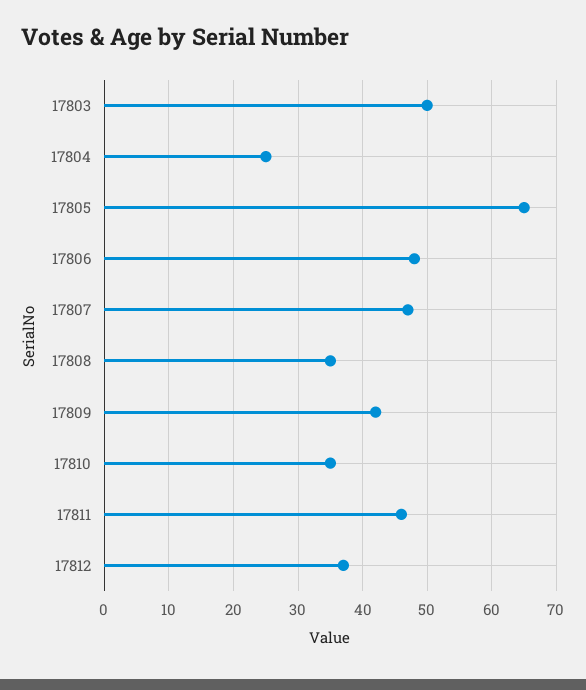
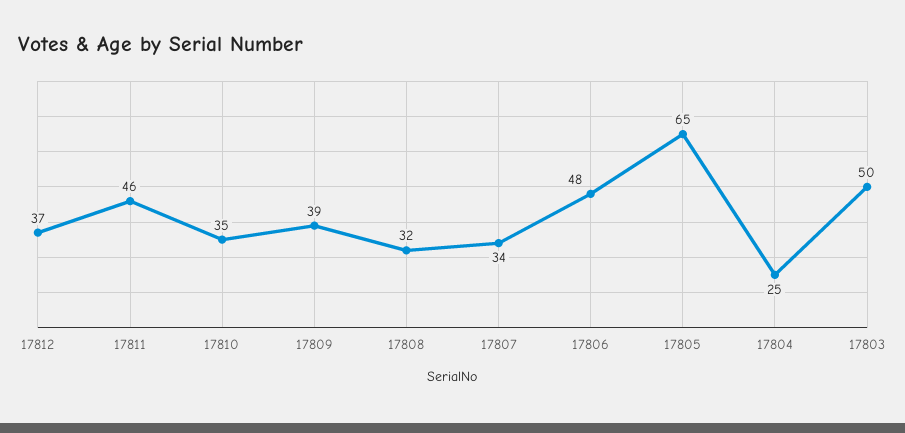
  {
    "17803": 50,
    "17804": 25,
    "17805": 65,
    "17806": 48,
-   "17807": 47,
+   "17807": 34,
-   "17808": 35,
+   "17808": 32,
-   "17809": 42,
+   "17809": 39,
    "17810": 35,
    "17811": 46,
    "17812": 37
  }

